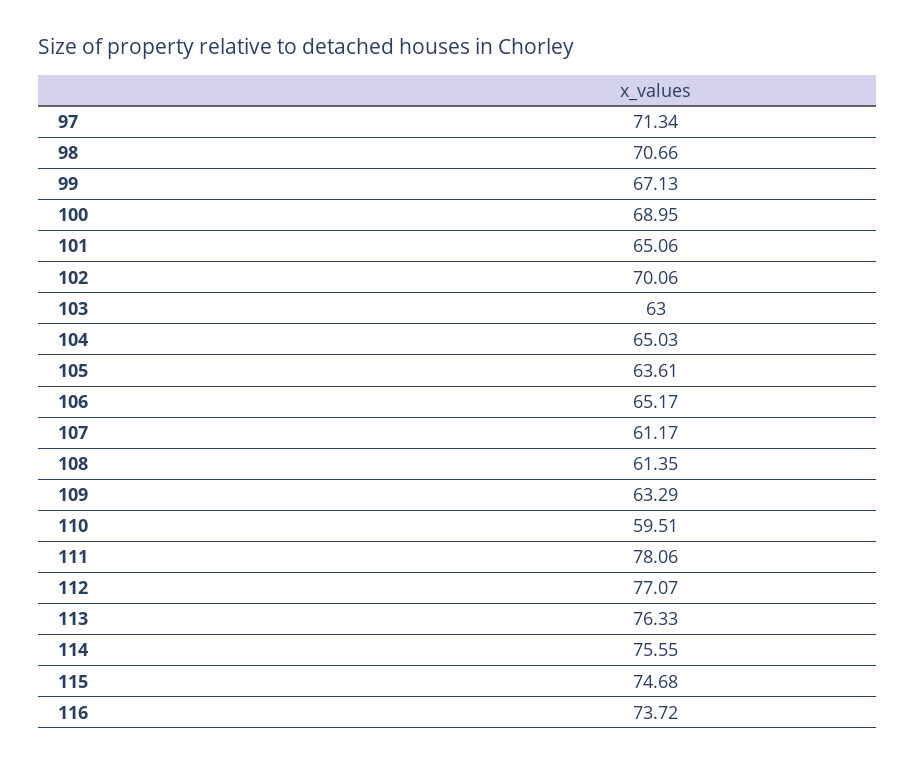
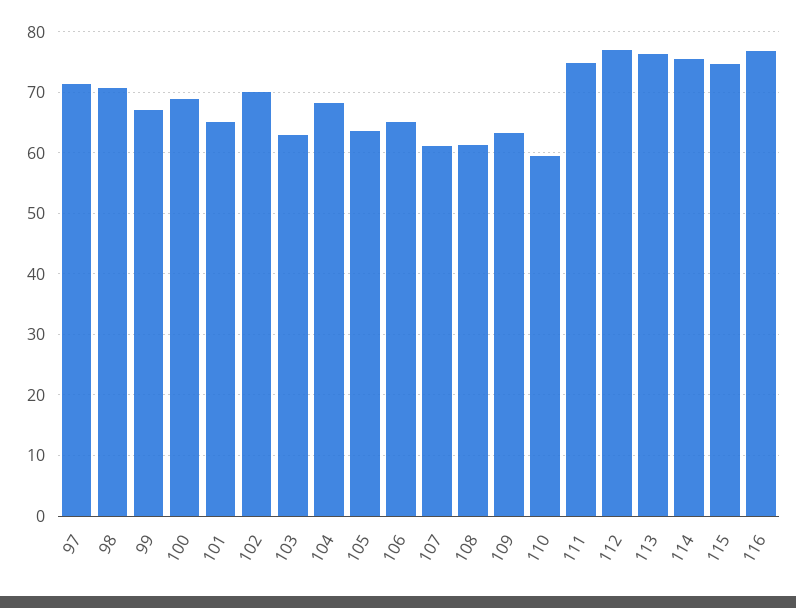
  {
    "97": 71.34,
    "98": 70.66,
    "99": 67.13,
    "100": 68.95,
    "101": 65.06,
    "102": 70.06,
    "103": 63,
-   "104": 65.03,
+   "104": 68,
    "105": 63.61,
    "106": 65.17,
    "107": 61.17,
    "108": 61.35,
    "109": 63.29,
    "110": 59.51,
-   "111": 78.06,
+   "111": 75,
    "112": 77.07,
    "113": 76.33,
    "114": 75.55,
    "115": 74.68,
-   "116": 73.72
+   "116": 77
  }

